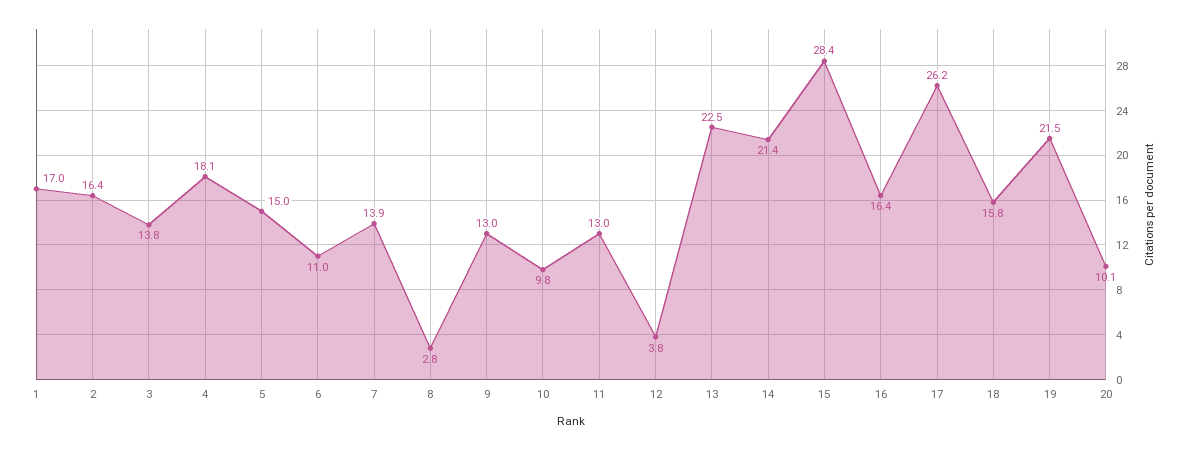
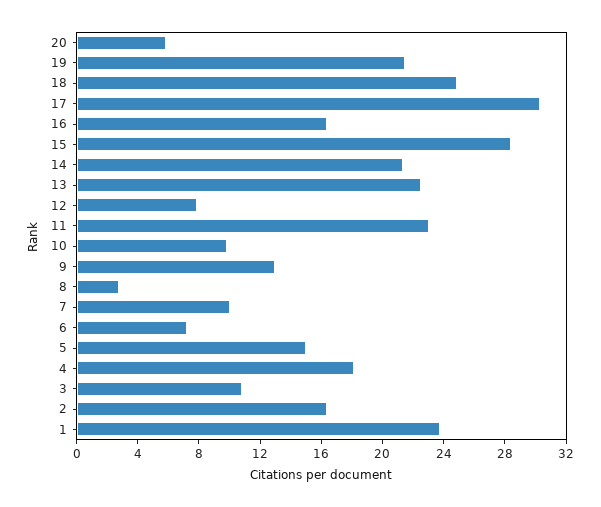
  {
-   "1": 17,
+   "1": 24,
    "2": 16.4,
-   "3": 13.8,
+   "3": 11,
    "4": 18.1,
    "5": 15,
-   "6": 11,
+   "6": 7,
-   "7": 13.9,
+   "7": 10,
    "8": 2.8,
    "9": 13,
    "10": 9.8,
-   "11": 13,
+   "11": 23,
-   "12": 3.8,
+   "12": 8,
    "13": 22.5,
    "14": 21.4,
    "15": 28.4,
    "16": 16.4,
-   "17": 26.2,
+   "17": 30,
-   "18": 15.8,
+   "18": 25,
    "19": 21.5,
-   "20": 10.1
+   "20": 6
  }

